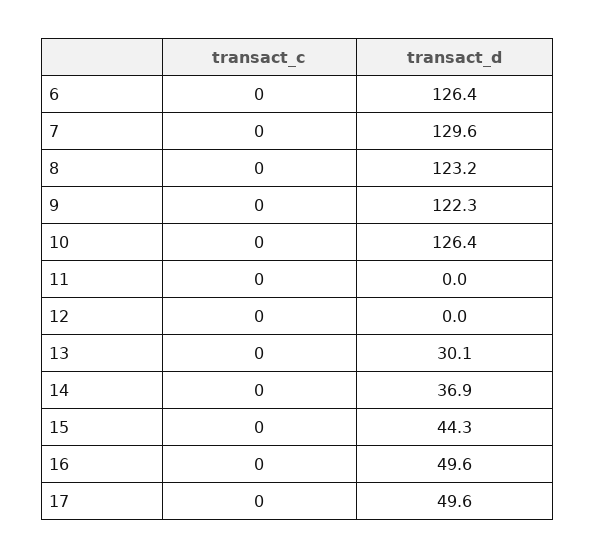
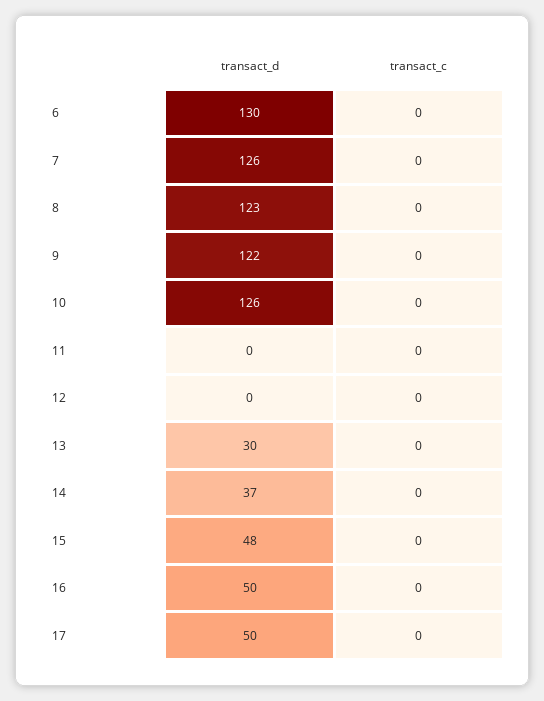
  {
    "transact_c": {
      "6": 0,
      "7": 0,
      "8": 0,
      "9": 0,
      "10": 0,
      "11": 0,
      "12": 0,
      "13": 0,
      "14": 0,
      "15": 0,
      "16": 0,
      "17": 0
    },
    "transact_d": {
-     "6": 126.4,
+     "6": 130,
-     "7": 129.6,
+     "7": 126,
      "8": 123.2,
      "9": 122.3,
      "10": 126.4,
      "11": 0,
      "12": 0,
      "13": 30.1,
      "14": 36.9,
-     "15": 44.3,
+     "15": 48,
      "16": 49.6,
      "17": 49.6
    }
  }

